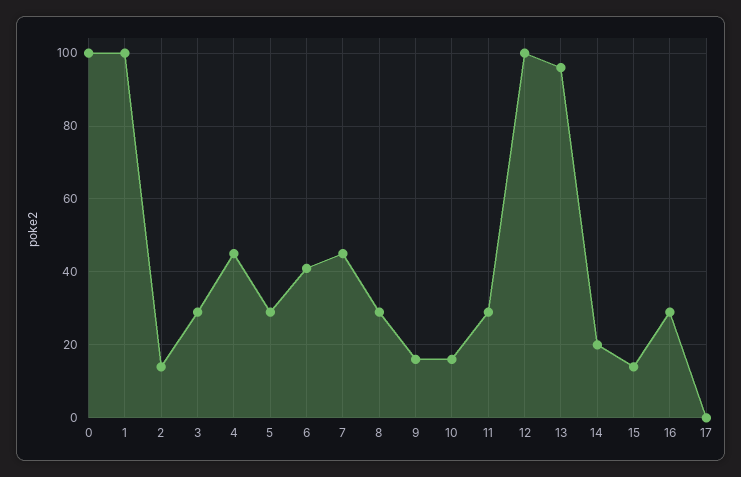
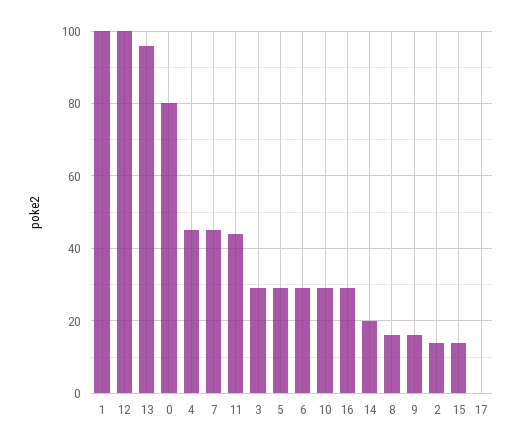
  {
-   "0": 100,
+   "0": 80,
    "1": 100,
    "2": 15,
    "3": 30,
    "4": 45,
    "5": 30,
-   "6": 40,
+   "6": 30,
    "7": 45,
-   "8": 30,
+   "8": 15,
    "9": 15,
-   "10": 15,
+   "10": 30,
-   "11": 30,
+   "11": 45,
    "12": 100,
    "13": 95,
    "14": 20,
    "15": 15,
    "16": 30,
    "17": 0
  }

